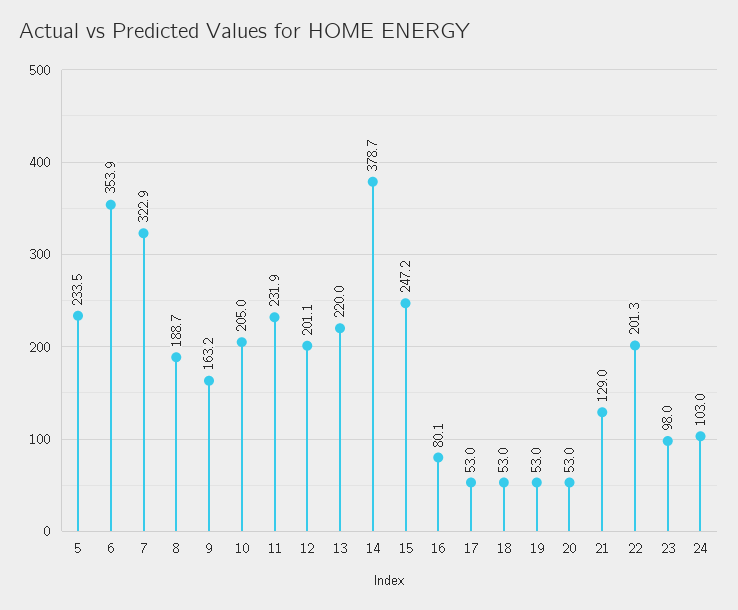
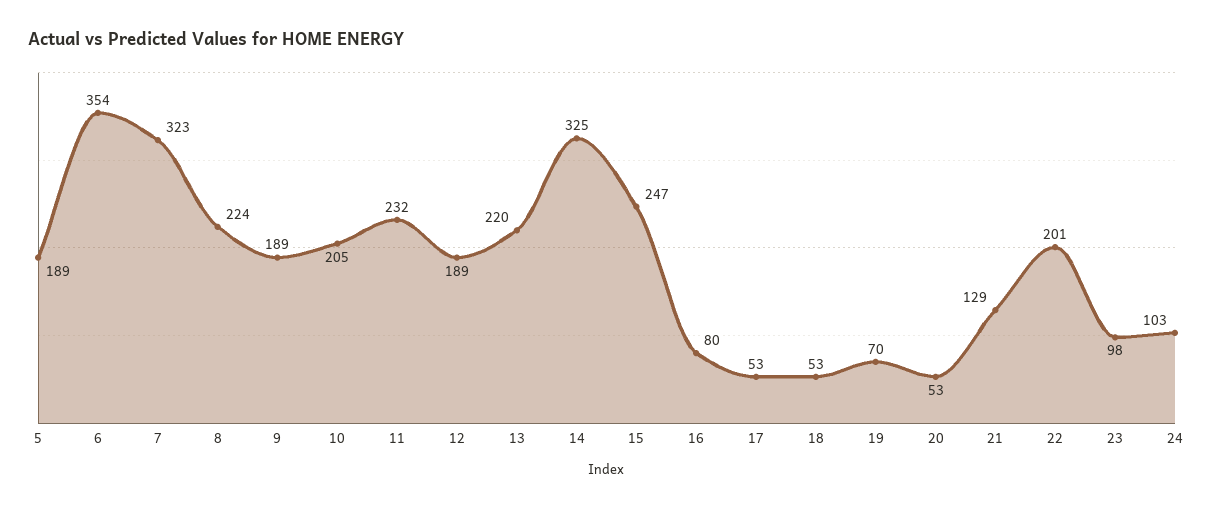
  {
-   "5": 233.5,
+   "5": 189,
    "6": 353.9,
    "7": 322.9,
-   "8": 188.7,
+   "8": 224,
-   "9": 163.2,
+   "9": 189,
    "10": 205,
    "11": 231.9,
-   "12": 201.1,
+   "12": 189,
    "13": 220,
-   "14": 378.7,
+   "14": 325,
    "15": 247.2,
    "16": 80.1,
    "17": 53,
    "18": 53,
-   "19": 53,
+   "19": 70,
    "20": 53,
    "21": 129,
    "22": 201.3,
    "23": 98,
    "24": 103
  }

